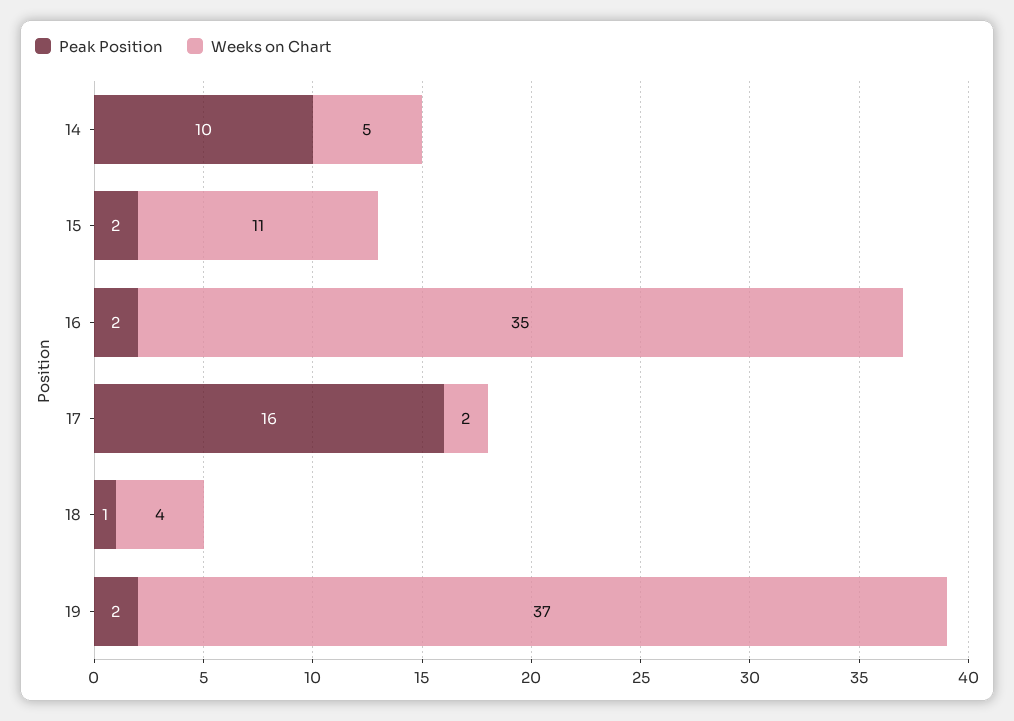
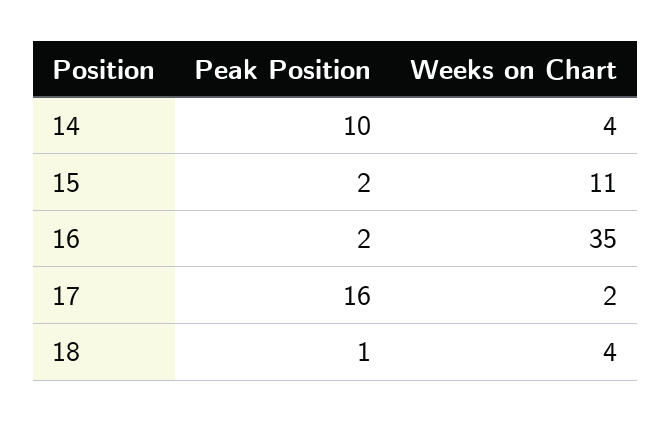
  {
    "Peak Position": {
      "14": 10,
      "15": 2,
      "16": 2,
      "17": 16,
-     "18": 1,
+     "18": 1
-     "19": 2
    },
    "Weeks on Chart": {
-     "14": 5,
+     "14": 4,
      "15": 11,
      "16": 35,
      "17": 2,
-     "18": 4,
+     "18": 4
-     "19": 37
    }
  }

